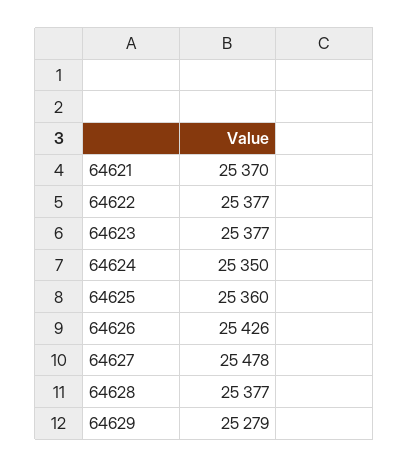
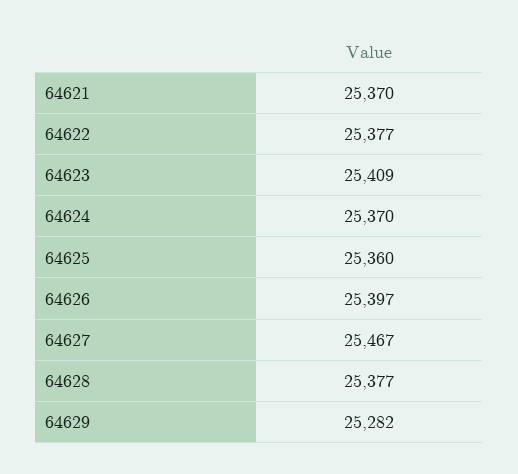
  {
    "64621": 25370,
    "64622": 25377,
-   "64623": 25377,
+   "64623": 25409,
-   "64624": 25350,
+   "64624": 25370,
    "64625": 25360,
-   "64626": 25426,
+   "64626": 25397,
-   "64627": 25478,
+   "64627": 25467,
    "64628": 25377,
-   "64629": 25279
+   "64629": 25282
  }

